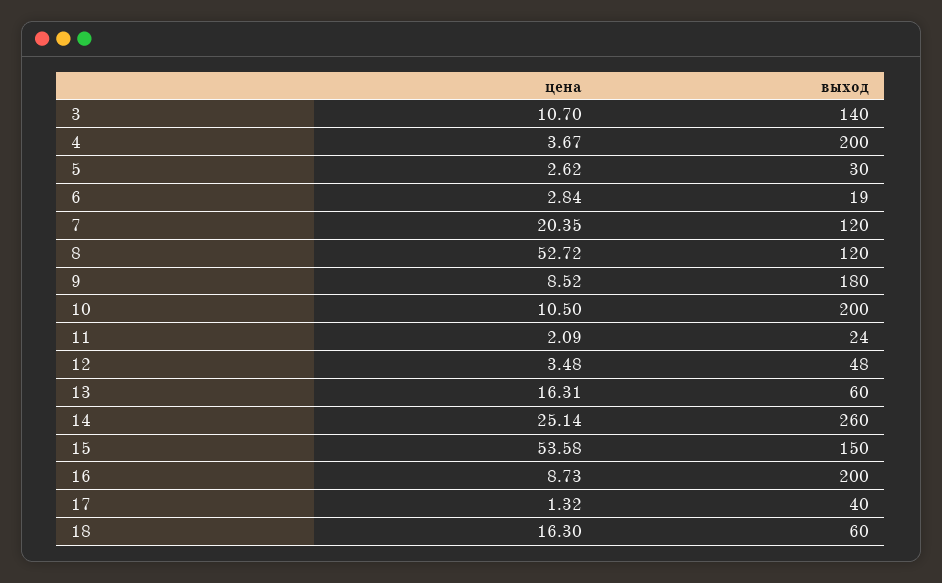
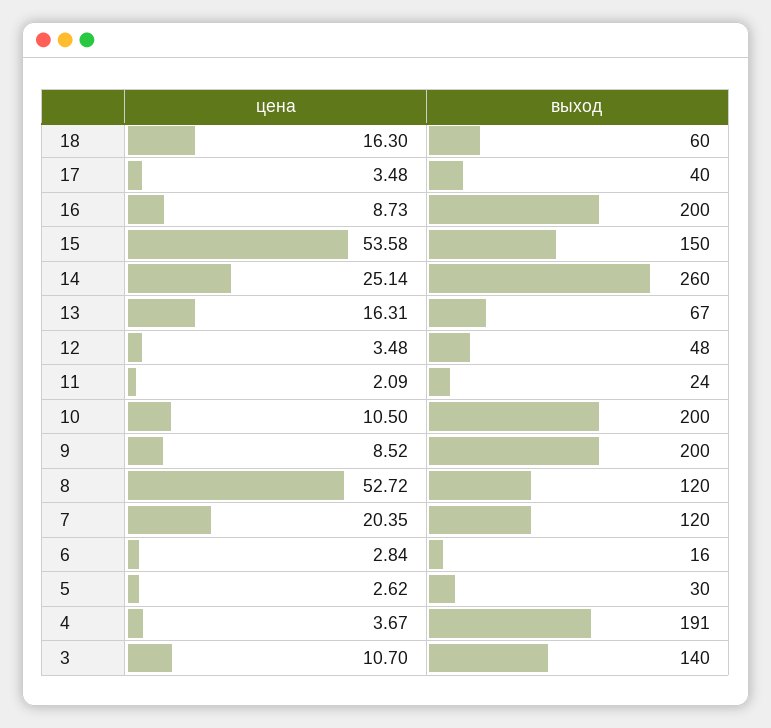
  {
    "цена": {
      "3": 10.7,
      "4": 3.67,
      "5": 2.62,
      "6": 2.84,
      "7": 20.35,
      "8": 52.72,
      "9": 8.52,
      "10": 10.5,
      "11": 2.09,
      "12": 3.48,
      "13": 16.31,
      "14": 25.14,
      "15": 53.58,
      "16": 8.73,
-     "17": 1.32,
+     "17": 3.48,
      "18": 16.3
    },
    "выход": {
      "3": 140,
-     "4": 200,
+     "4": 191,
      "5": 30,
-     "6": 19,
+     "6": 16,
      "7": 120,
      "8": 120,
-     "9": 180,
+     "9": 200,
      "10": 200,
      "11": 24,
      "12": 48,
-     "13": 60,
+     "13": 67,
      "14": 260,
      "15": 150,
      "16": 200,
      "17": 40,
      "18": 60
    }
  }

